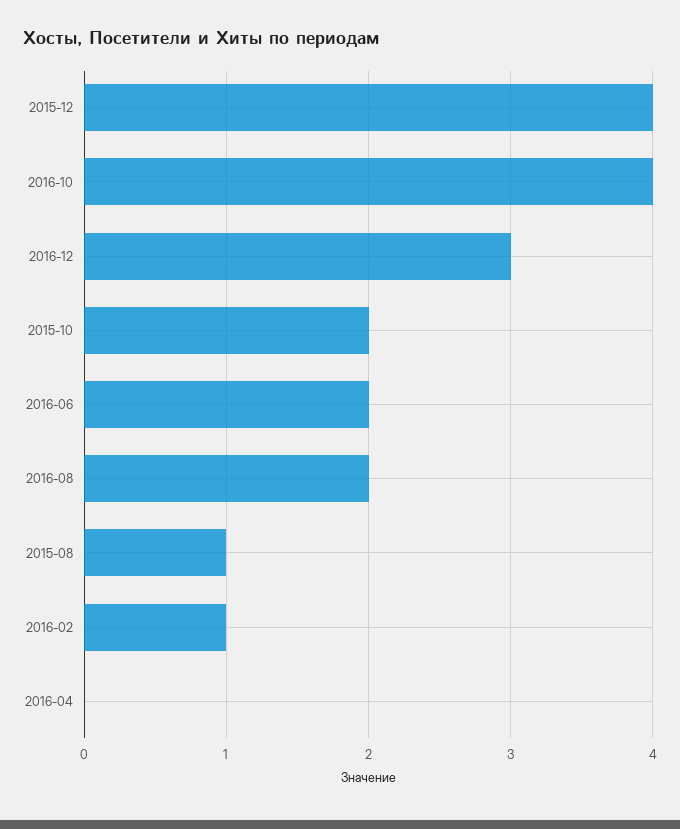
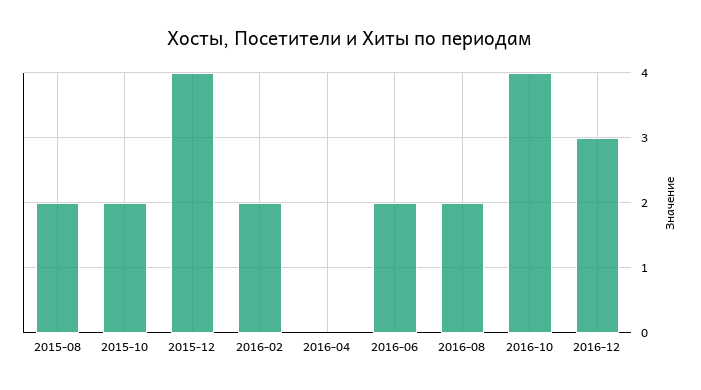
  {
    "2015-12": 4,
    "2016-10": 4,
    "2016-12": 3,
    "2015-10": 2,
    "2016-06": 2,
    "2016-08": 2,
-   "2015-08": 1,
+   "2015-08": 2,
-   "2016-02": 1,
+   "2016-02": 2,
    "2016-04": 0
  }

